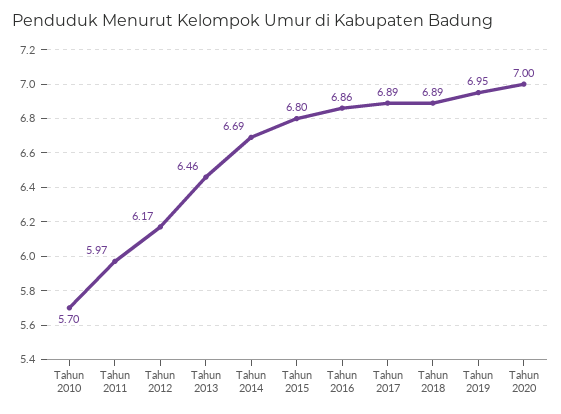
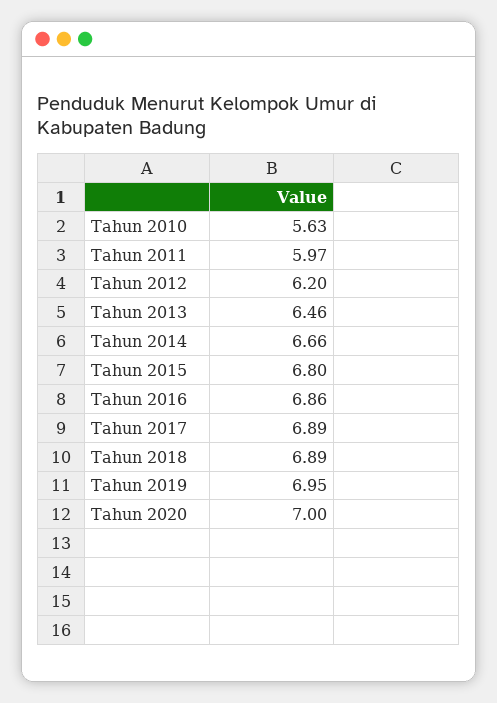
  {
-   "Tahun 2010": 5.7,
+   "Tahun 2010": 5.63,
    "Tahun 2011": 5.97,
-   "Tahun 2012": 6.17,
+   "Tahun 2012": 6.2,
    "Tahun 2013": 6.46,
-   "Tahun 2014": 6.69,
+   "Tahun 2014": 6.66,
    "Tahun 2015": 6.8,
    "Tahun 2016": 6.86,
    "Tahun 2017": 6.89,
    "Tahun 2018": 6.89,
    "Tahun 2019": 6.95,
    "Tahun 2020": 7
  }

